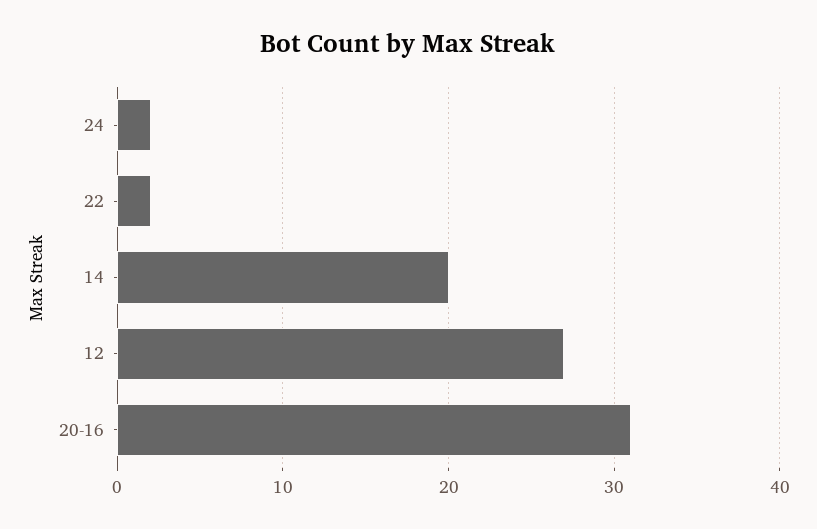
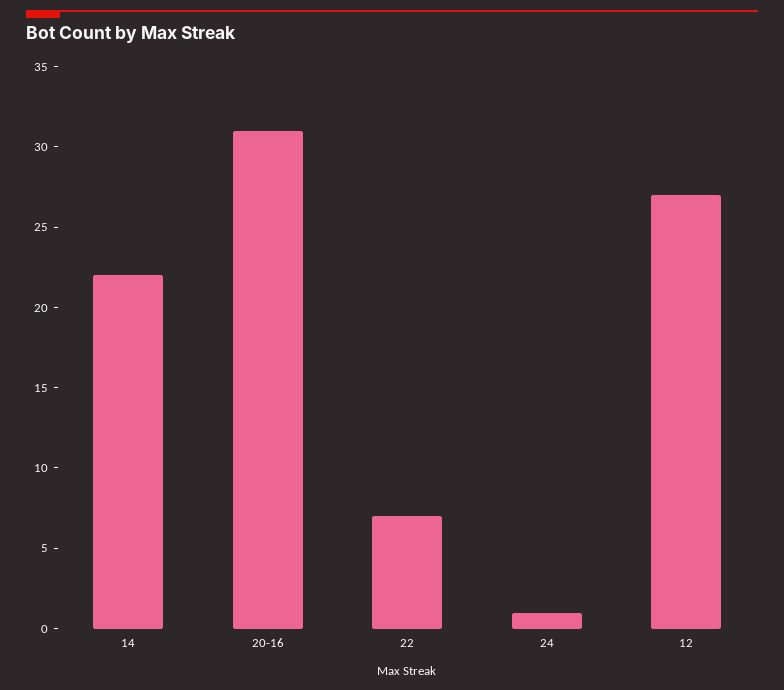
  {
-   "24": 2,
+   "24": 1,
-   "22": 2,
+   "22": 7,
-   "14": 20,
+   "14": 22,
    "12": 27,
    "20-16": 31
  }

